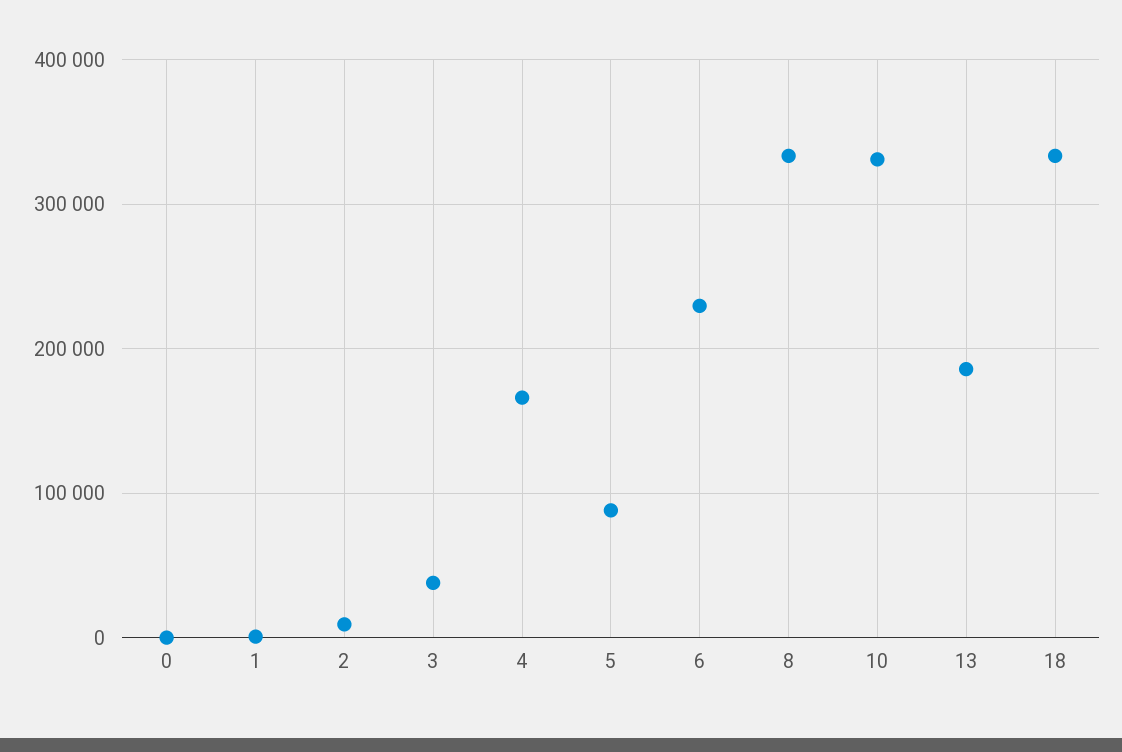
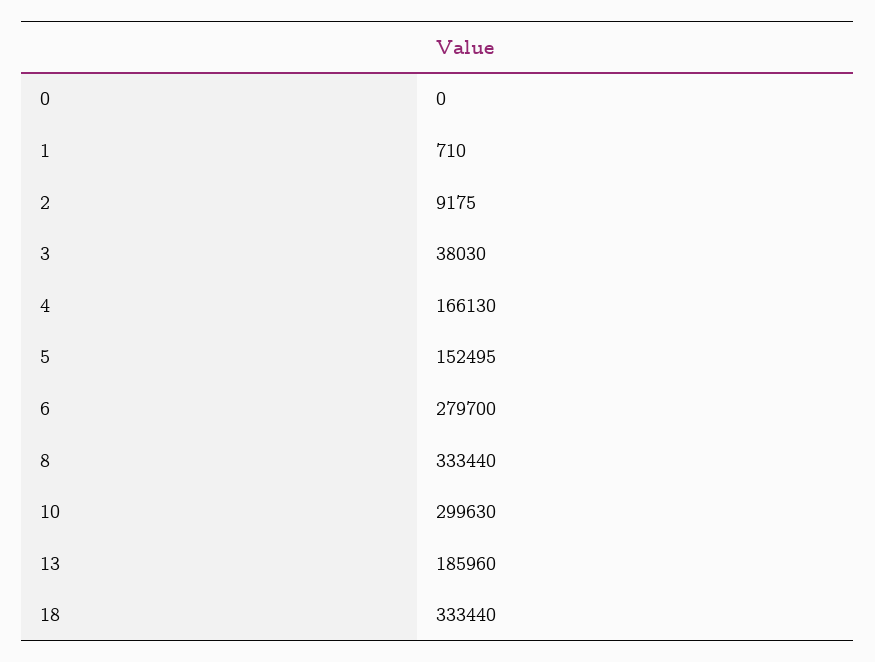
  {
    "0": 0,
    "1": 710,
    "2": 9175,
    "3": 38030,
    "4": 166130,
-   "5": 90000,
+   "5": 152495,
-   "6": 230000,
+   "6": 279700,
    "8": 333440,
-   "10": 330000,
+   "10": 299630,
    "13": 185960,
    "18": 333440
  }

